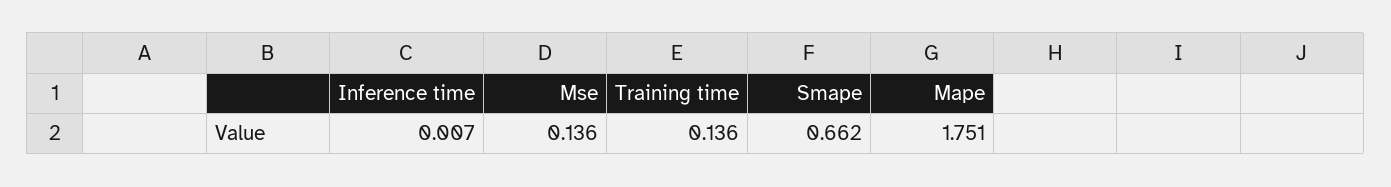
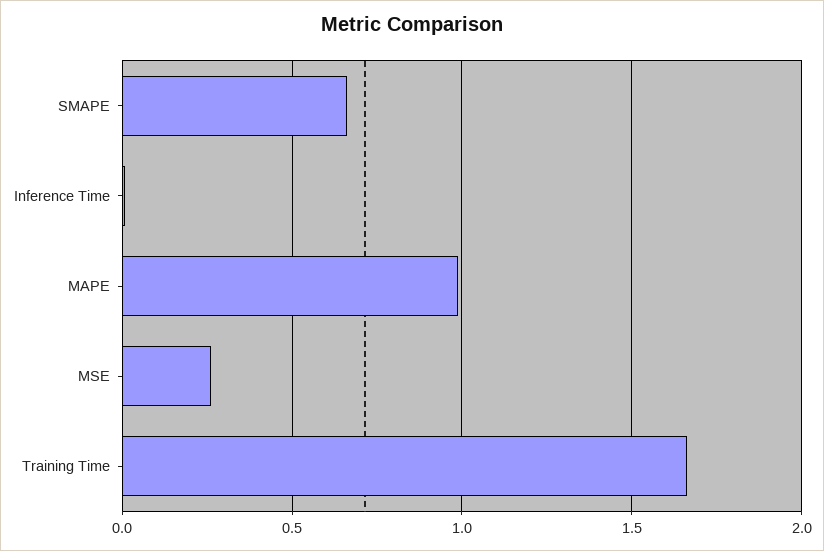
  {
    "Inference time": 0.007,
-   "Mse": 0.136,
+   "Mse": 0.25,
-   "Training time": 0.136,
+   "Training time": 1.65,
    "Smape": 0.662,
-   "Mape": 1.751
+   "Mape": 1
  }

